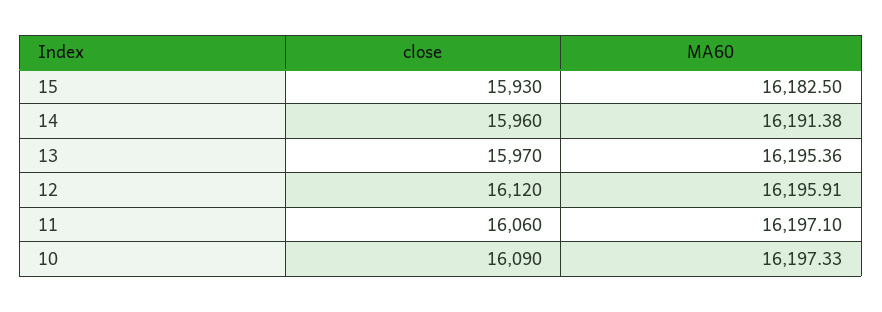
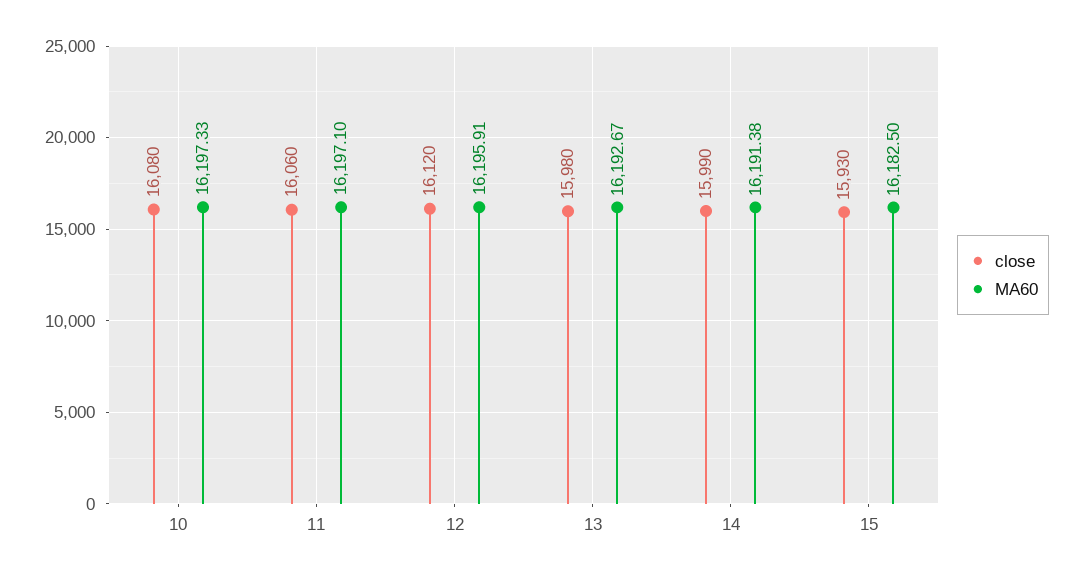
  {
    "close": {
      "15": 15930,
-     "14": 15960,
+     "14": 15990,
-     "13": 15970,
+     "13": 15980,
      "12": 16120,
      "11": 16060,
-     "10": 16090
+     "10": 16080
    },
    "MA60": {
      "15": 16182.5,
      "14": 16191.38,
-     "13": 16195.36,
+     "13": 16192.67,
      "12": 16195.91,
      "11": 16197.1,
      "10": 16197.33
    }
  }

